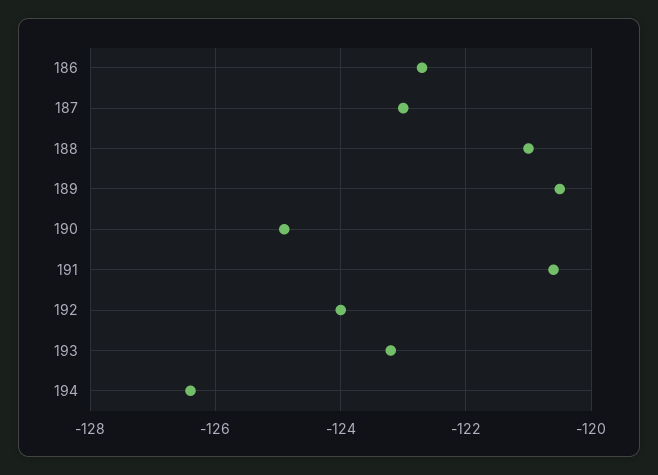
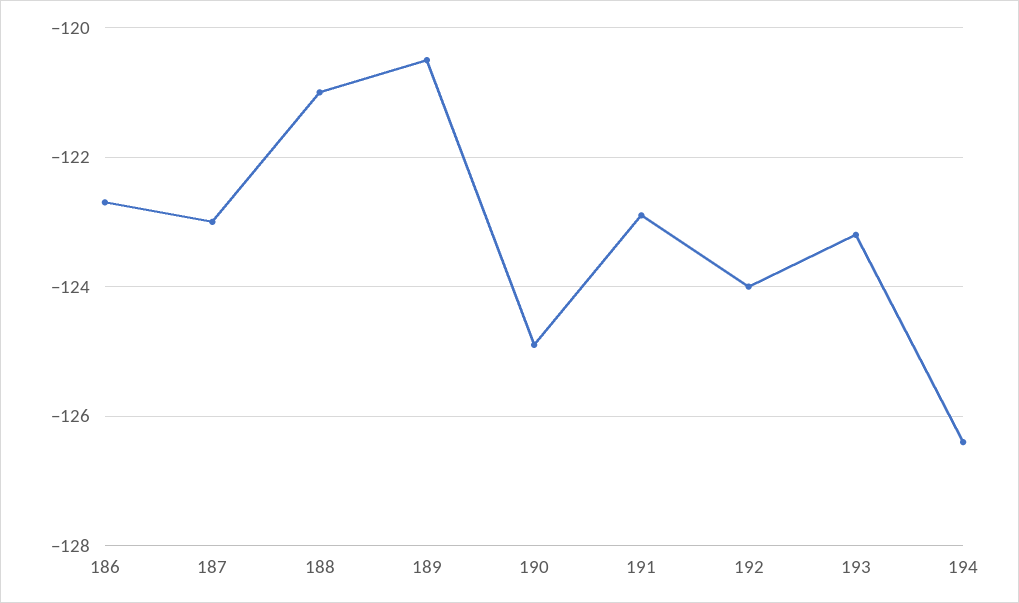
  {
    "186": -122.5,
    "187": -123,
    "188": -121,
    "189": -120.5,
    "190": -125,
-   "191": -120.5,
+   "191": -123,
    "192": -124,
    "193": -123,
    "194": -126.5
  }

